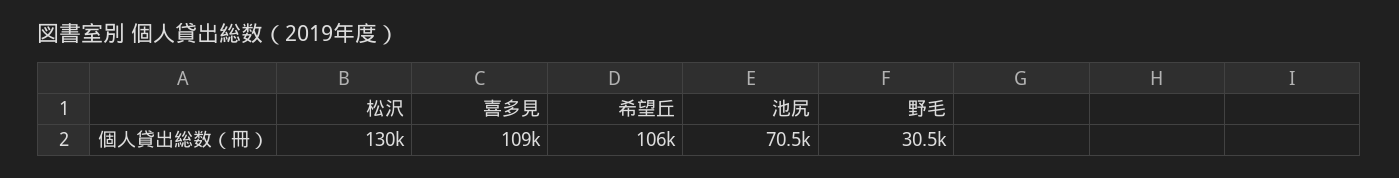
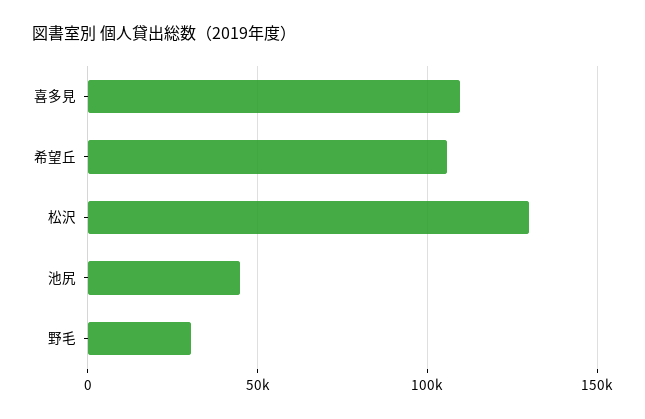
  {
    "松沢": 130000,
    "喜多見": 109000,
    "希望丘": 106000,
-   "池尻": 70500,
+   "池尻": 45000,
    "野毛": 30500
  }

